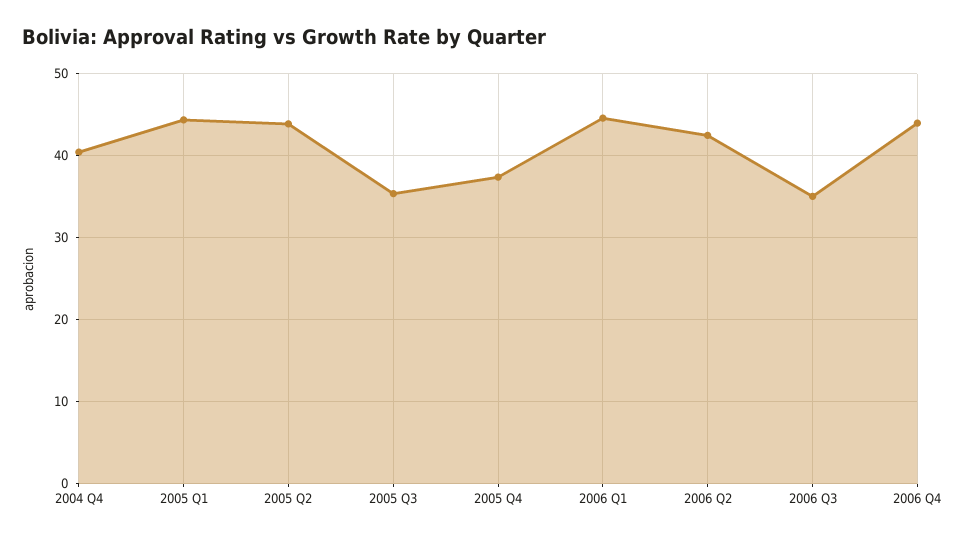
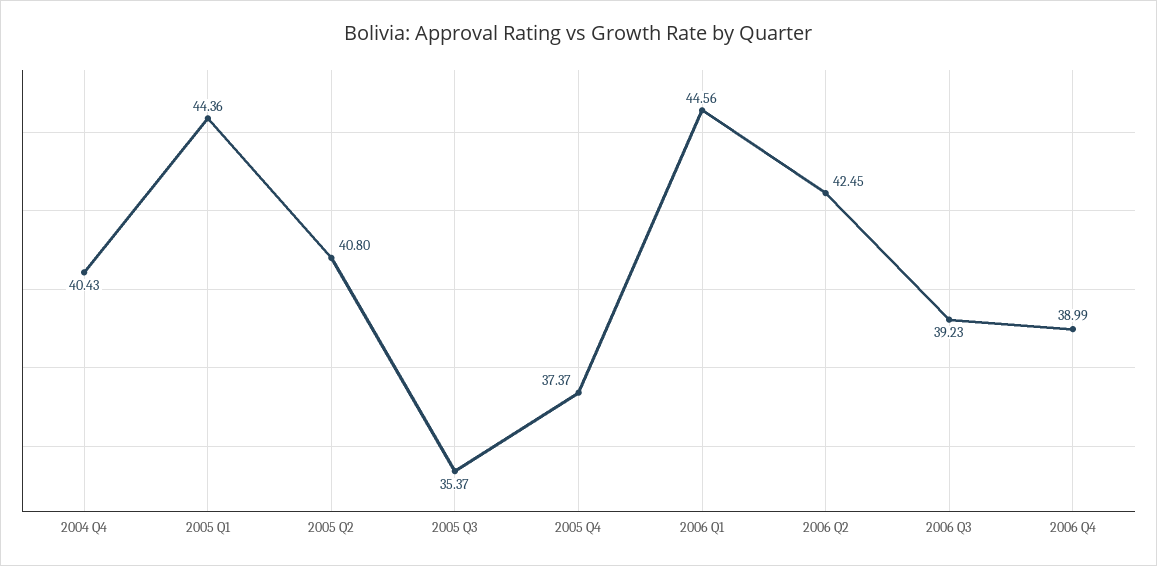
  {
    "2004 Q4": 40.43,
    "2005 Q1": 44.36,
-   "2005 Q2": 44,
+   "2005 Q2": 40.8,
    "2005 Q3": 35.37,
    "2005 Q4": 37.37,
    "2006 Q1": 44.56,
    "2006 Q2": 42.45,
-   "2006 Q3": 35,
+   "2006 Q3": 39.23,
-   "2006 Q4": 44
+   "2006 Q4": 38.99
  }

